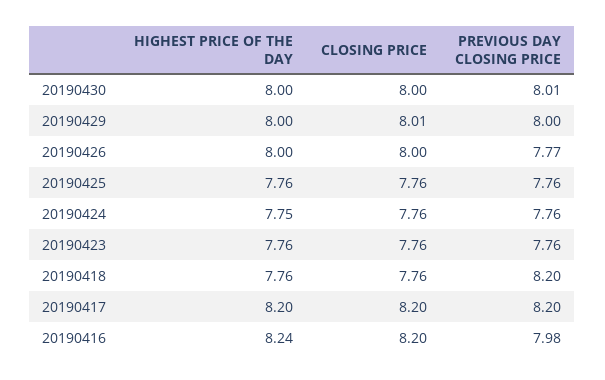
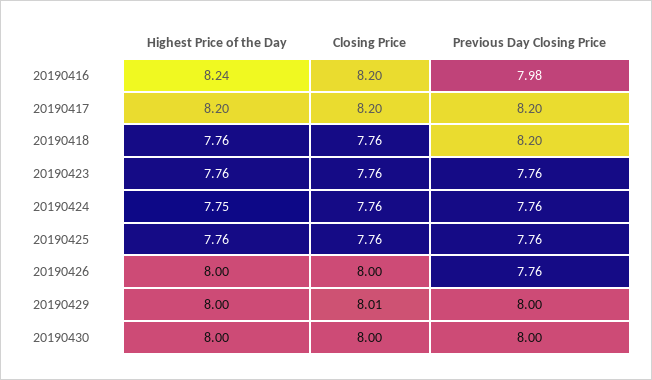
  {
    "HIGHEST PRICE OF THE DAY": {
      "20190430": 8,
      "20190429": 8,
      "20190426": 8,
      "20190425": 7.76,
      "20190424": 7.75,
      "20190423": 7.76,
      "20190418": 7.76,
      "20190417": 8.2,
      "20190416": 8.24
    },
    "CLOSING PRICE": {
      "20190430": 8,
      "20190429": 8.01,
      "20190426": 8,
      "20190425": 7.76,
      "20190424": 7.76,
      "20190423": 7.76,
      "20190418": 7.76,
      "20190417": 8.2,
      "20190416": 8.2
    },
    "PREVIOUS DAY CLOSING PRICE": {
-     "20190430": 8.01,
+     "20190430": 8,
      "20190429": 8,
-     "20190426": 7.77,
+     "20190426": 7.76,
      "20190425": 7.76,
      "20190424": 7.76,
      "20190423": 7.76,
      "20190418": 8.2,
      "20190417": 8.2,
      "20190416": 7.98
    }
  }

